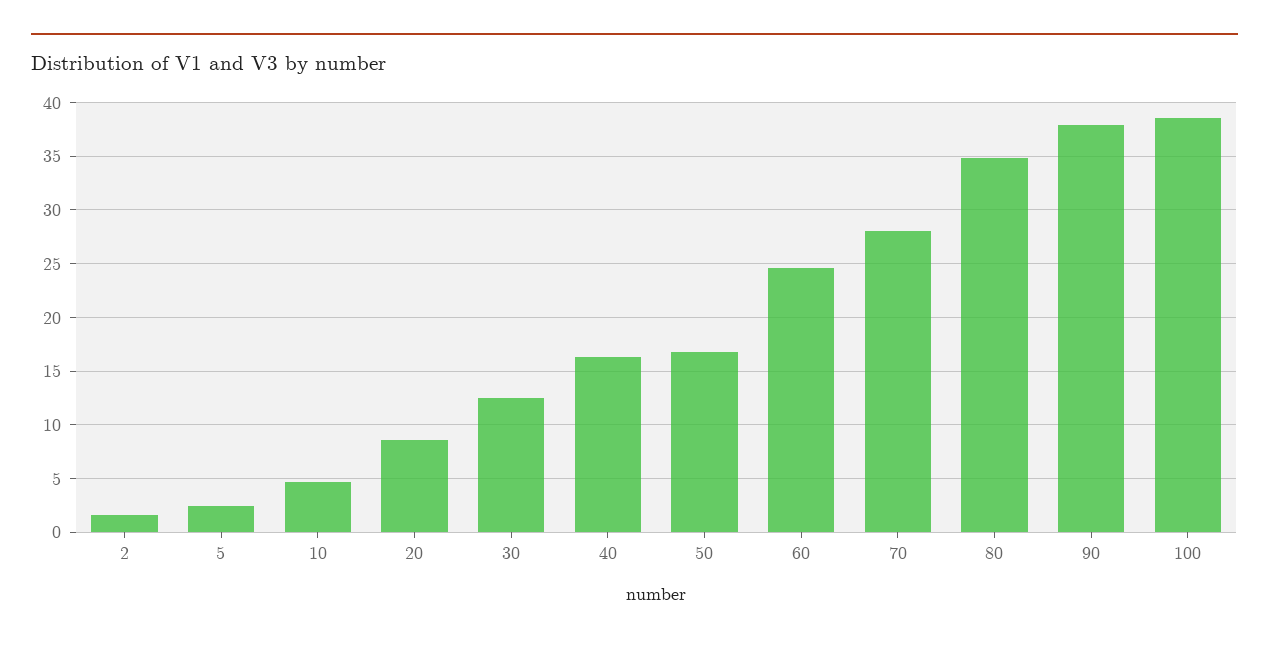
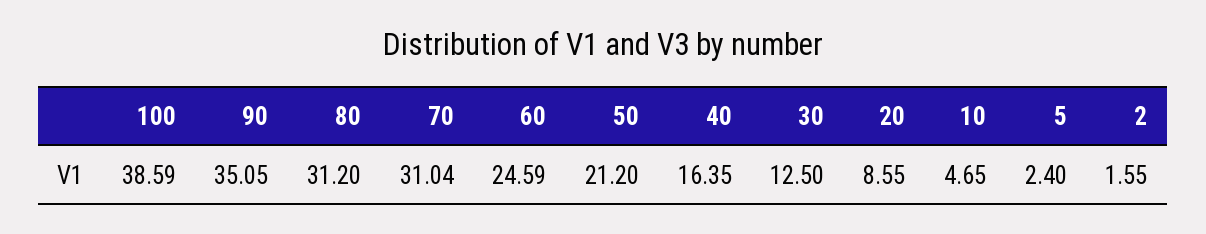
  {
    "2": 1.55,
    "5": 2.4,
    "10": 4.65,
    "20": 8.55,
    "30": 12.5,
    "40": 16.35,
-   "50": 17,
+   "50": 21.2,
    "60": 24.59,
-   "70": 28,
+   "70": 31.04,
-   "80": 35,
+   "80": 31.2,
-   "90": 38,
+   "90": 35.05,
    "100": 38.59
  }

